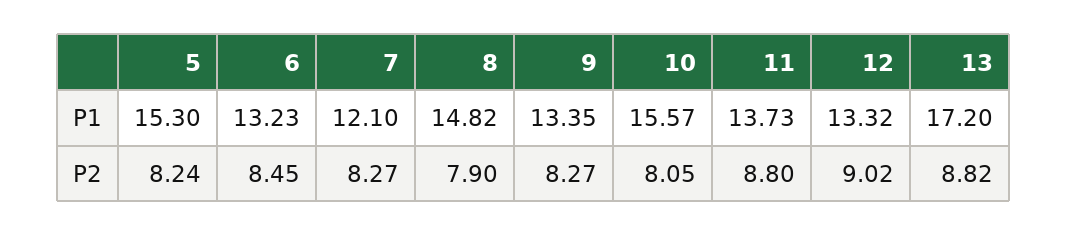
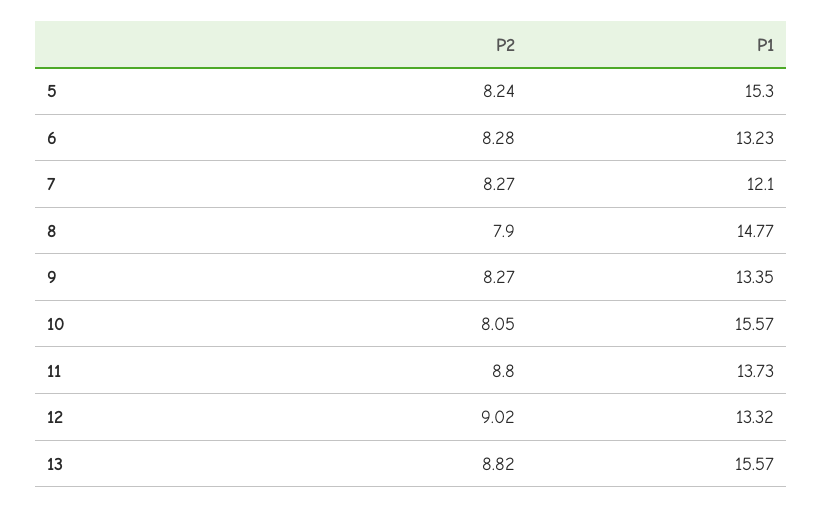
  {
    "5": {
      "P1": 15.3,
      "P2": 8.24
    },
    "6": {
      "P1": 13.23,
-     "P2": 8.45
+     "P2": 8.28
    },
    "7": {
      "P1": 12.1,
      "P2": 8.27
    },
    "8": {
-     "P1": 14.82,
+     "P1": 14.77,
      "P2": 7.9
    },
    "9": {
      "P1": 13.35,
      "P2": 8.27
    },
    "10": {
      "P1": 15.57,
      "P2": 8.05
    },
    "11": {
      "P1": 13.73,
      "P2": 8.8
    },
    "12": {
      "P1": 13.32,
      "P2": 9.02
    },
    "13": {
-     "P1": 17.2,
+     "P1": 15.57,
      "P2": 8.82
    }
  }

